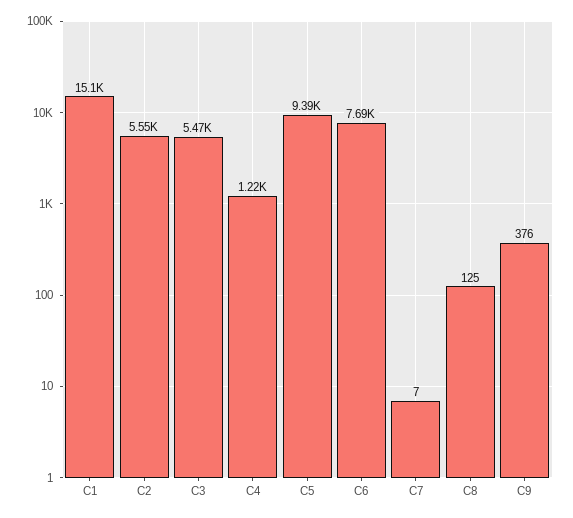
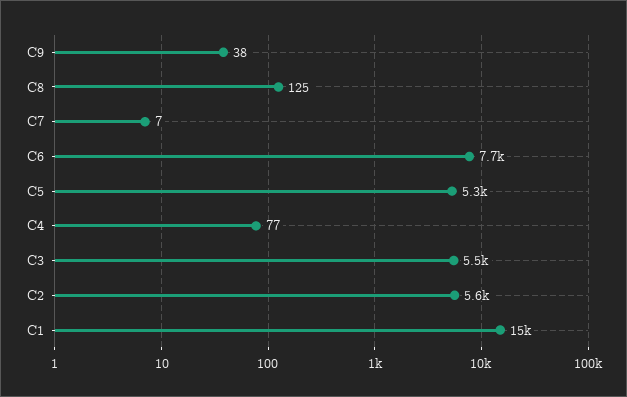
  {
    "C1": 15100,
    "C2": 5550,
    "C3": 5470,
-   "C4": 1220,
+   "C4": 77,
-   "C5": 9390,
+   "C5": 5300,
    "C6": 7690,
    "C7": 7,
    "C8": 125,
-   "C9": 376
+   "C9": 38
  }

